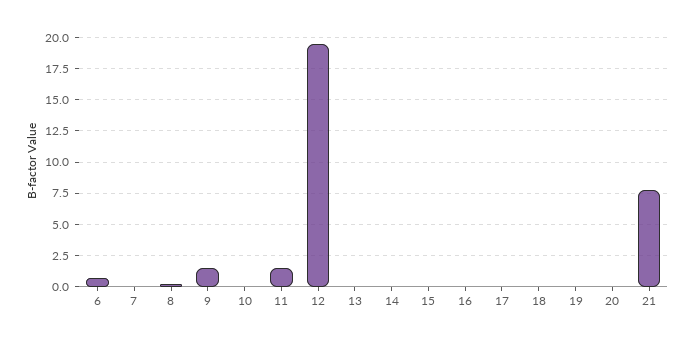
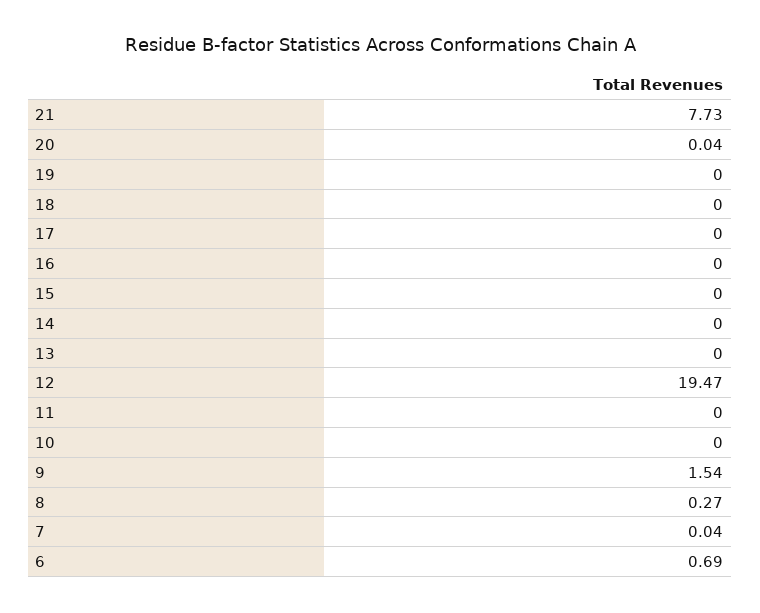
  {
    "6": 0.69,
    "7": 0.04,
    "8": 0.27,
    "9": 1.54,
    "10": 0,
-   "11": 1.5,
+   "11": 0,
    "12": 19.47,
    "13": 0,
    "14": 0,
    "15": 0,
    "16": 0,
    "17": 0,
    "18": 0,
    "19": 0,
    "20": 0.04,
    "21": 7.73
  }

